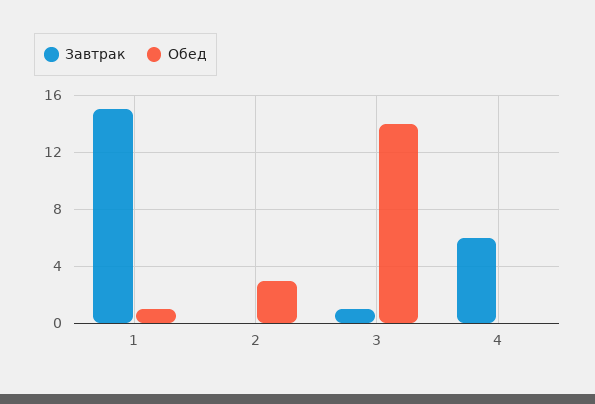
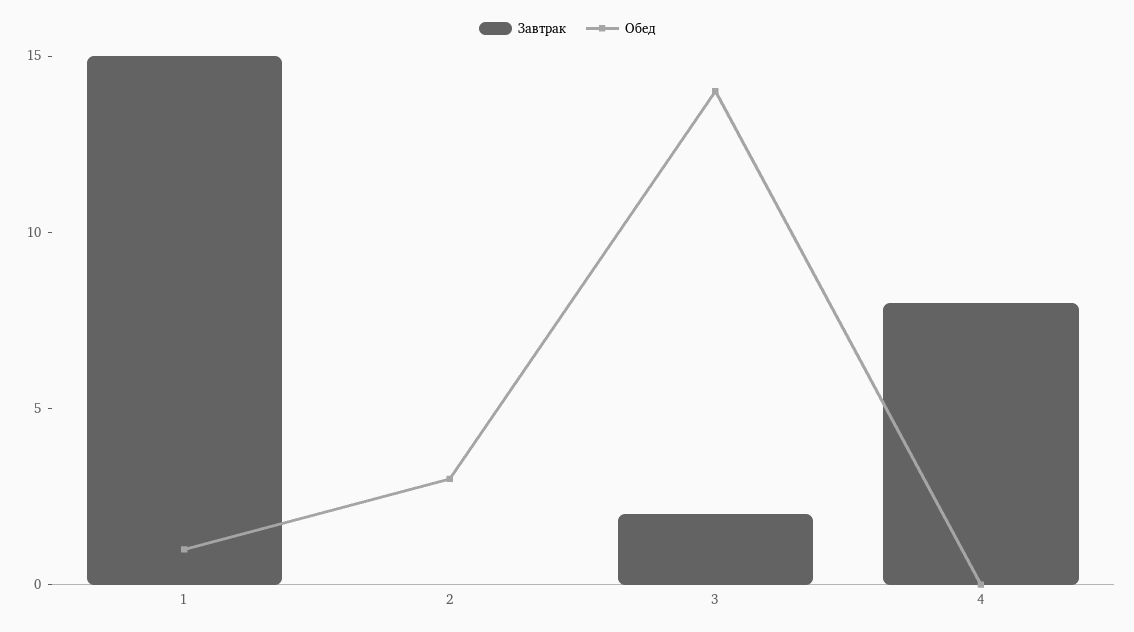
  {
    "Завтрак": {
      "1": 15,
      "2": 0,
-     "3": 1,
+     "3": 2,
-     "4": 6
+     "4": 8
    },
    "Обед": {
      "1": 1,
      "2": 3,
      "3": 14,
      "4": 0
    }
  }

